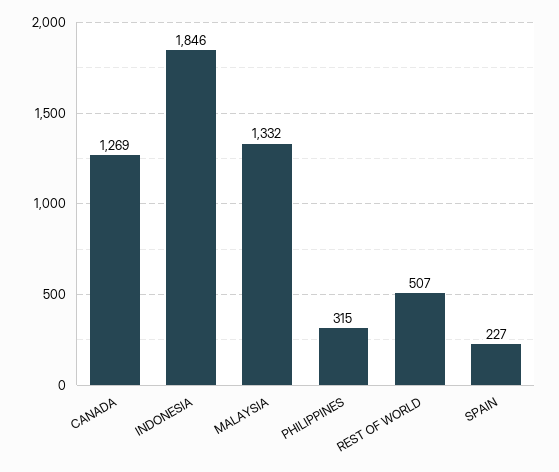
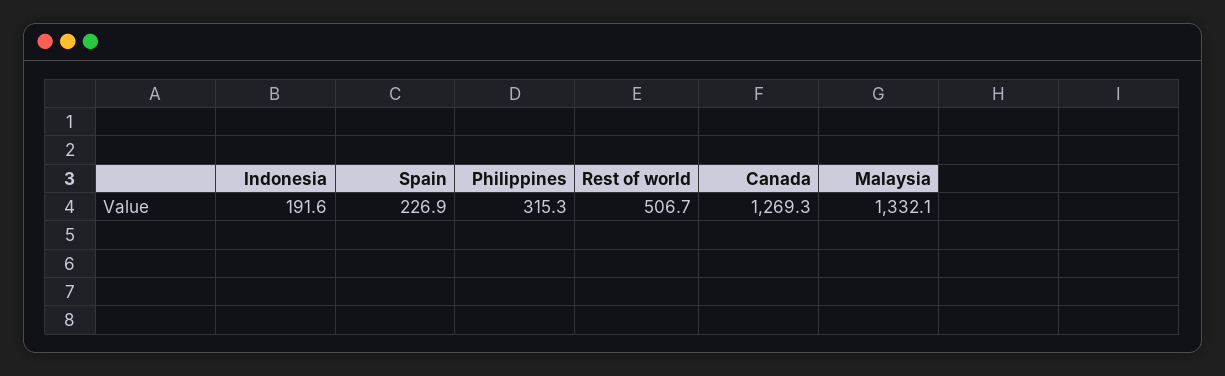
  {
    "CANADA": 1269.3,
-   "INDONESIA": 1846,
+   "INDONESIA": 191.6,
    "MALAYSIA": 1332.1,
    "PHILIPPINES": 315.3,
    "REST OF WORLD": 506.7,
    "SPAIN": 226.9
  }

